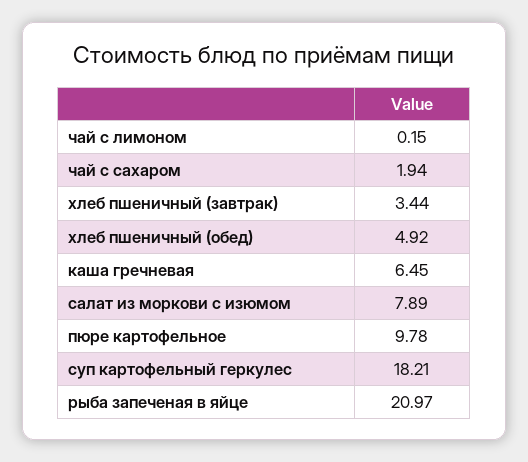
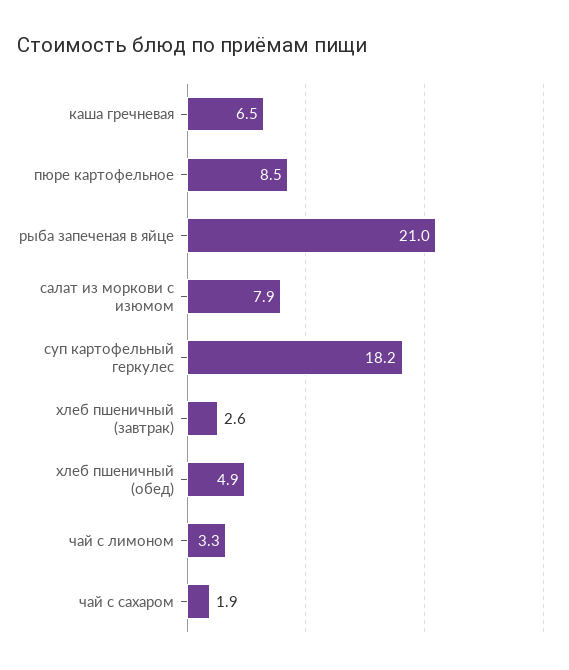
  {
-   "чай с лимоном": 0.15,
+   "чай с лимоном": 3.3,
    "чай с сахаром": 1.94,
-   "хлеб пшеничный (завтрак)": 3.44,
+   "хлеб пшеничный (завтрак)": 2.6,
    "хлеб пшеничный (обед)": 4.92,
    "каша гречневая": 6.45,
    "салат из моркови с изюмом": 7.89,
-   "пюре картофельное": 9.78,
+   "пюре картофельное": 8.5,
    "суп картофельный геркулес": 18.21,
    "рыба запеченая в яйце": 20.97
  }

